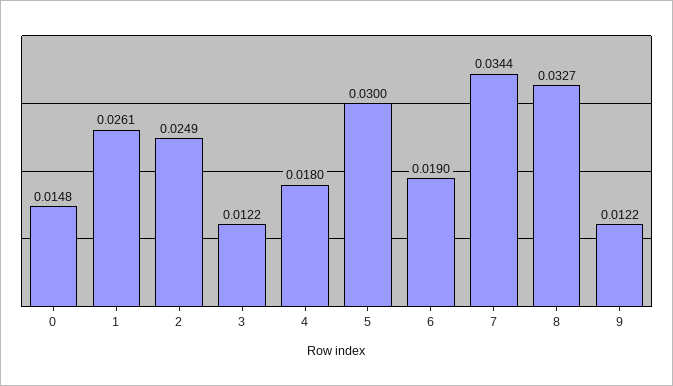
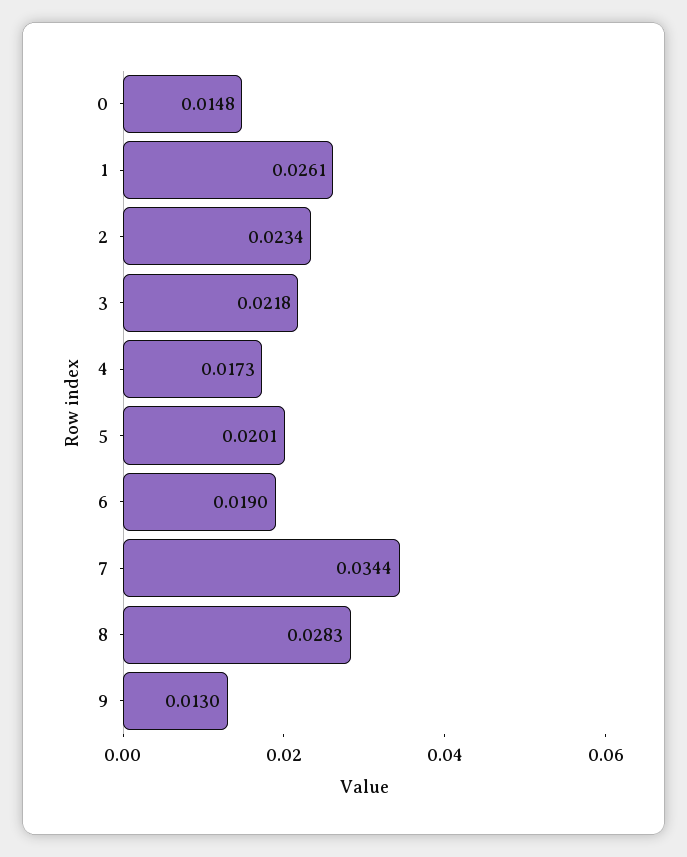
  {
    "0": 0.0148,
    "1": 0.0261,
-   "2": 0.0249,
+   "2": 0.0234,
-   "3": 0.0122,
+   "3": 0.0218,
-   "4": 0.018,
+   "4": 0.0173,
-   "5": 0.03,
+   "5": 0.0201,
    "6": 0.019,
    "7": 0.0344,
-   "8": 0.0327,
+   "8": 0.0283,
-   "9": 0.0122
+   "9": 0.013
  }

